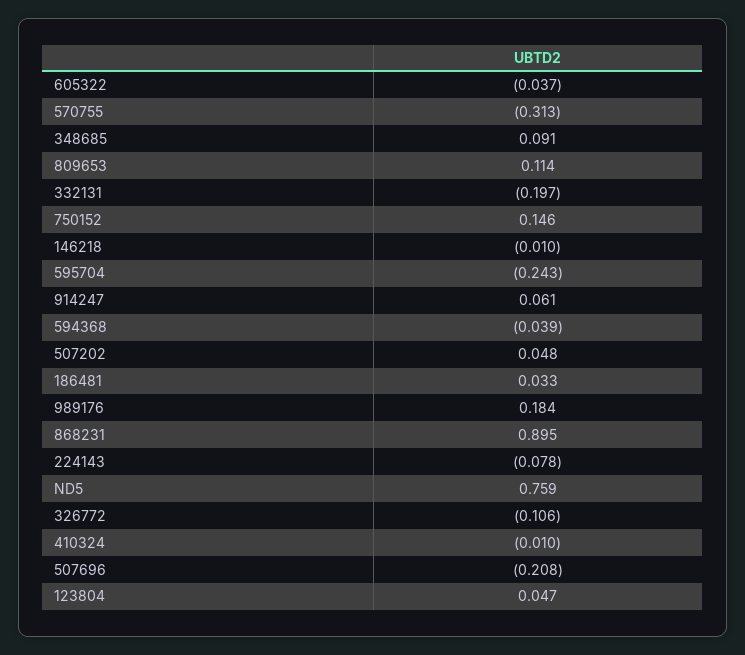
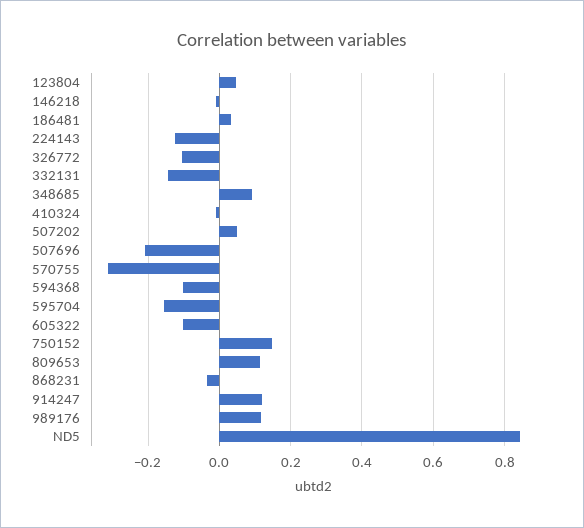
  {
-   "605322": -0.037,
+   "605322": -0.1,
    "570755": -0.313,
    "348685": 0.091,
    "809653": 0.114,
-   "332131": -0.197,
+   "332131": -0.14,
    "750152": 0.146,
    "146218": -0.01,
-   "595704": -0.243,
+   "595704": -0.16,
-   "914247": 0.061,
+   "914247": 0.12,
-   "594368": -0.039,
+   "594368": -0.1,
    "507202": 0.048,
    "186481": 0.033,
-   "989176": 0.184,
+   "989176": 0.12,
-   "868231": 0.895,
+   "868231": -0.04,
-   "224143": -0.078,
+   "224143": -0.12,
-   "ND5": 0.759,
+   "ND5": 0.84,
    "326772": -0.106,
    "410324": -0.01,
    "507696": -0.208,
    "123804": 0.047
  }

